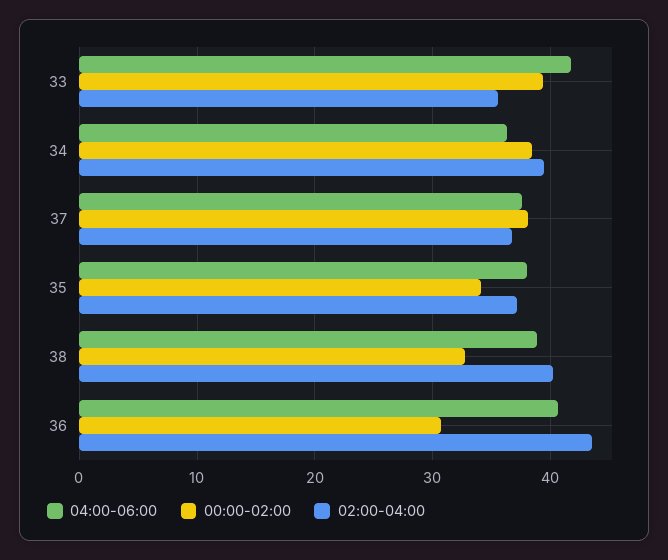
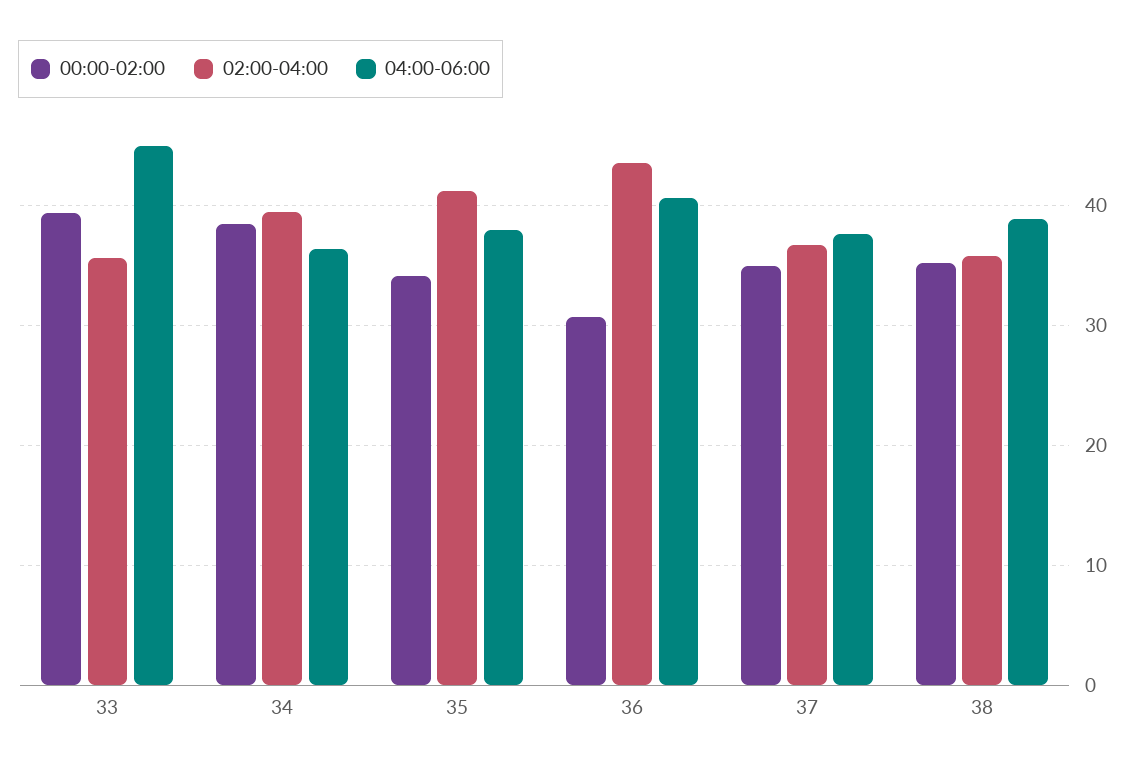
  {
    "04:00-06:00": {
-     "33": 42,
+     "33": 45,
      "34": 36,
      "37": 38,
      "35": 38,
      "38": 39,
      "36": 41
    },
    "00:00-02:00": {
      "33": 39,
      "34": 39,
-     "37": 38,
+     "37": 35,
      "35": 34,
-     "38": 33,
+     "38": 35,
      "36": 31
    },
    "02:00-04:00": {
      "33": 36,
      "34": 40,
      "37": 37,
-     "35": 37,
+     "35": 41,
-     "38": 40,
+     "38": 36,
      "36": 44
    }
  }

